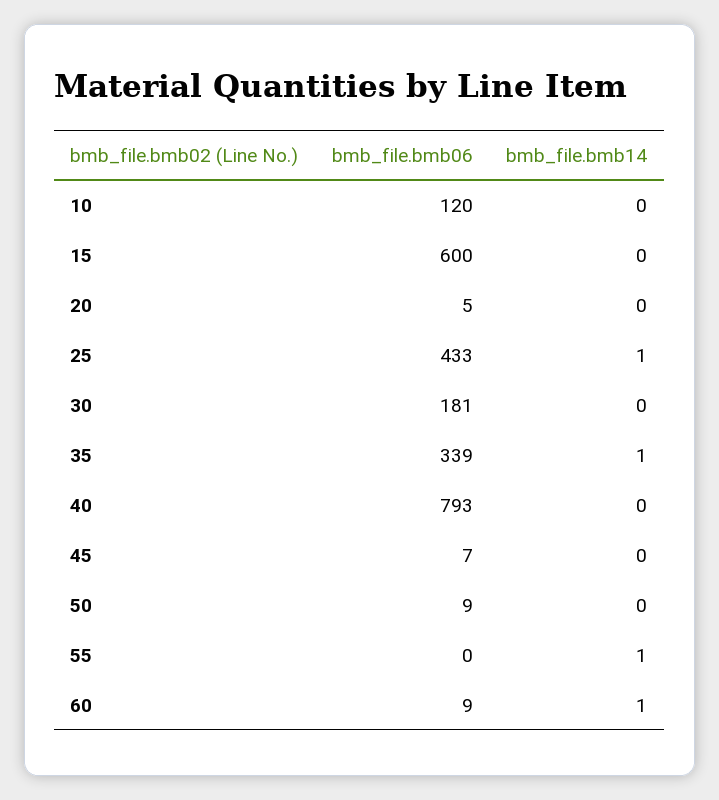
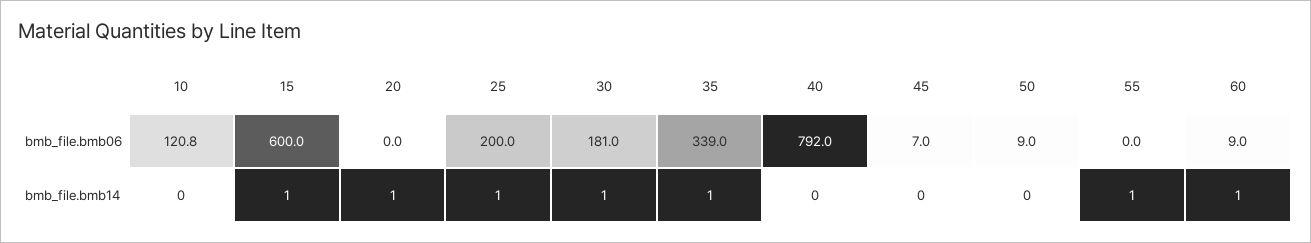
  {
    "bmb_file.bmb06": {
-     "10": 120,
+     "10": 120.8,
      "15": 600,
-     "20": 5,
+     "20": 0,
-     "25": 433,
+     "25": 200,
      "30": 181,
      "35": 339,
-     "40": 793,
+     "40": 792,
      "45": 7,
      "50": 9,
      "55": 0,
      "60": 9
    },
    "bmb_file.bmb14": {
      "10": 0,
-     "15": 0,
+     "15": 1,
-     "20": 0,
+     "20": 1,
      "25": 1,
-     "30": 0,
+     "30": 1,
      "35": 1,
      "40": 0,
      "45": 0,
      "50": 0,
      "55": 1,
      "60": 1
    }
  }

